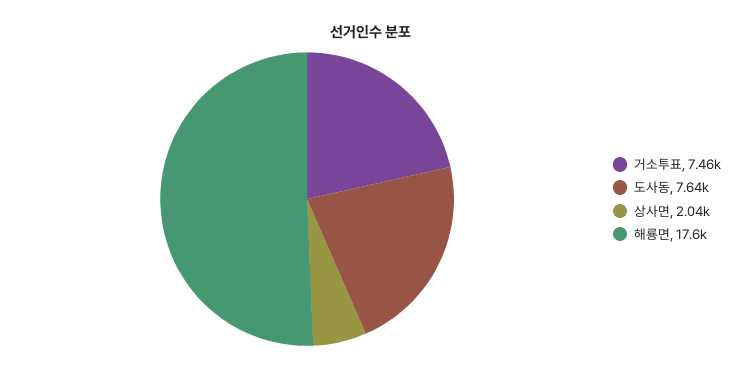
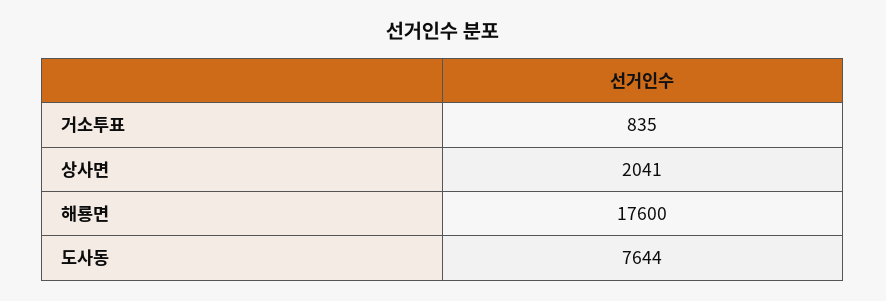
  {
-   "거소투표": 7460,
+   "거소투표": 835,
    "도사동": 7644,
    "상사면": 2041,
    "해룡면": 17600
  }

